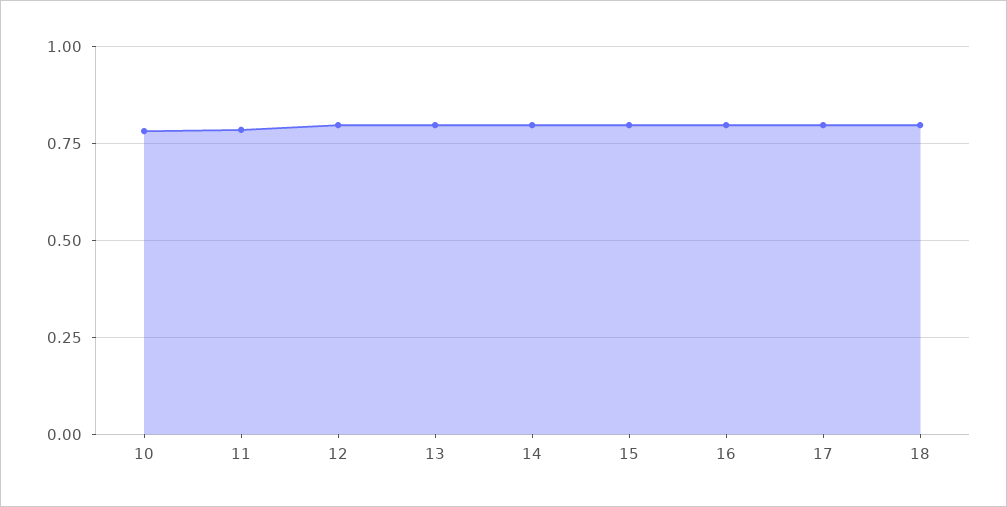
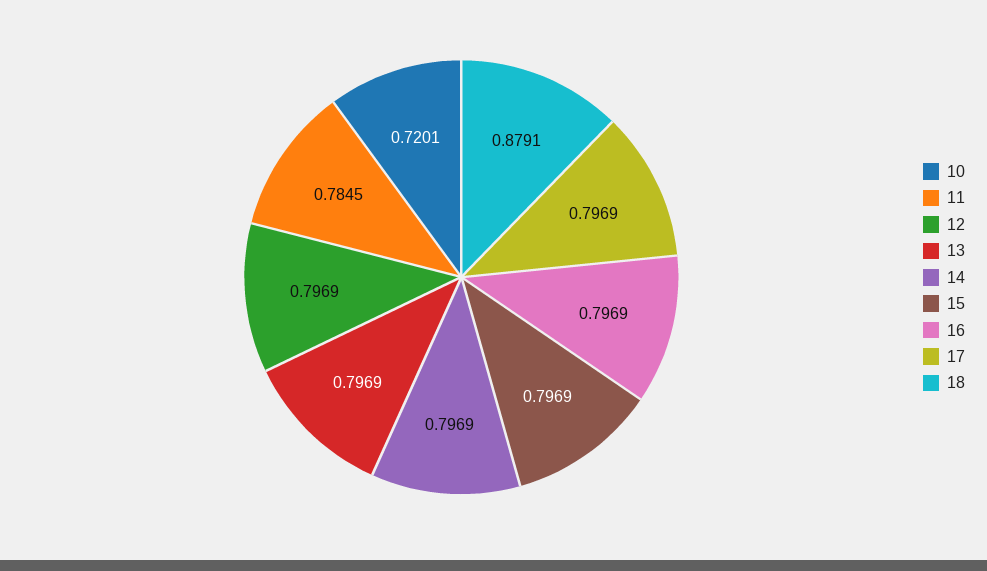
  {
-   "10": 0.775,
+   "10": 0.7201,
    "11": 0.7845,
    "12": 0.7969,
    "13": 0.7969,
    "14": 0.7969,
    "15": 0.7969,
    "16": 0.7969,
    "17": 0.7969,
-   "18": 0.8
+   "18": 0.8791
  }

